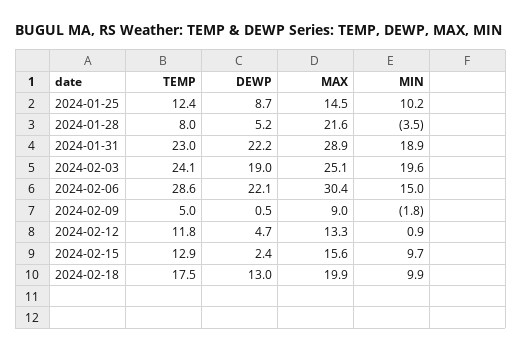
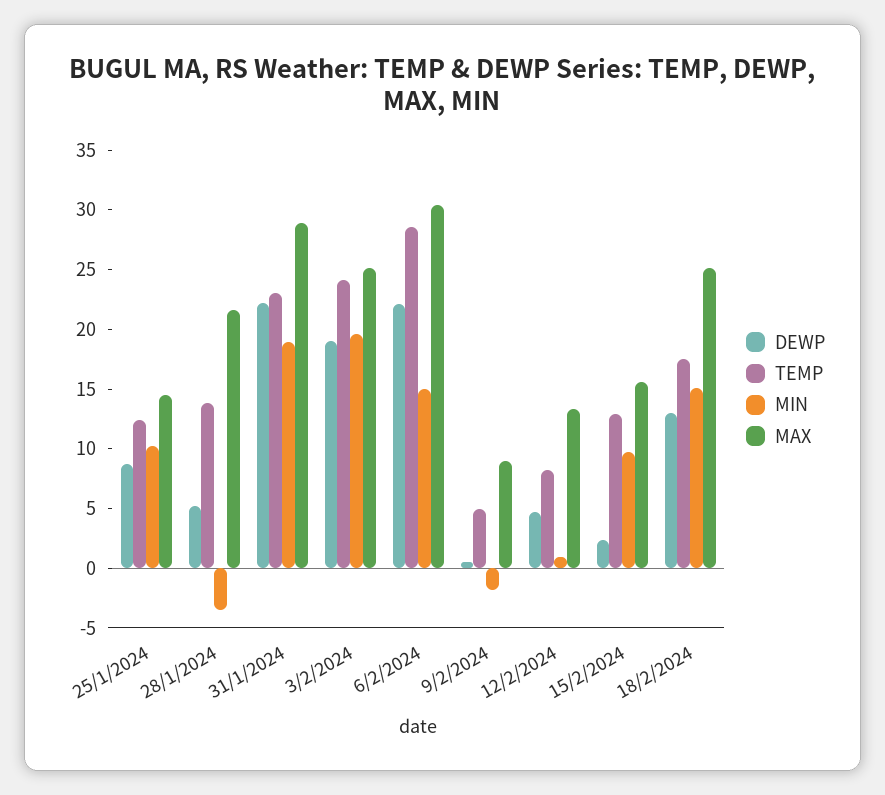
  {
    "TEMP": {
      "2024-01-25": 12.4,
-     "2024-01-28": 8,
+     "2024-01-28": 14,
      "2024-01-31": 23,
      "2024-02-03": 24.1,
      "2024-02-06": 28.6,
      "2024-02-09": 5,
-     "2024-02-12": 11.8,
+     "2024-02-12": 8,
      "2024-02-15": 12.9,
      "2024-02-18": 17.5
    },
    "DEWP": {
      "2024-01-25": 8.7,
      "2024-01-28": 5.2,
      "2024-01-31": 22.2,
      "2024-02-03": 19,
      "2024-02-06": 22.1,
      "2024-02-09": 0.5,
      "2024-02-12": 4.7,
      "2024-02-15": 2.4,
      "2024-02-18": 13
    },
    "MAX": {
      "2024-01-25": 14.5,
      "2024-01-28": 21.6,
      "2024-01-31": 28.9,
      "2024-02-03": 25.1,
      "2024-02-06": 30.4,
      "2024-02-09": 9,
      "2024-02-12": 13.3,
      "2024-02-15": 15.6,
-     "2024-02-18": 19.9
+     "2024-02-18": 25
    },
    "MIN": {
      "2024-01-25": 10.2,
      "2024-01-28": -3.5,
      "2024-01-31": 18.9,
      "2024-02-03": 19.6,
      "2024-02-06": 15,
      "2024-02-09": -1.8,
      "2024-02-12": 0.9,
      "2024-02-15": 9.7,
-     "2024-02-18": 9.9
+     "2024-02-18": 15
    }
  }

